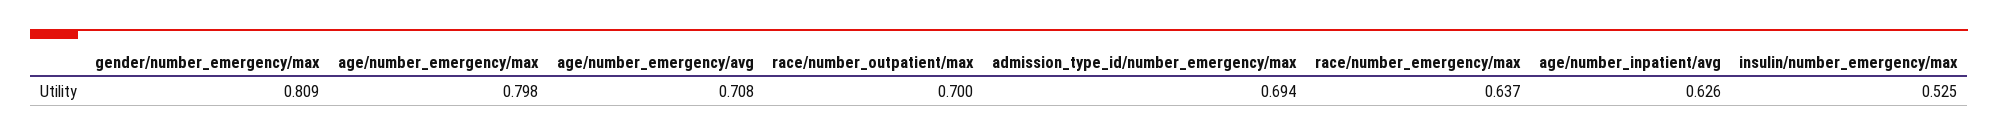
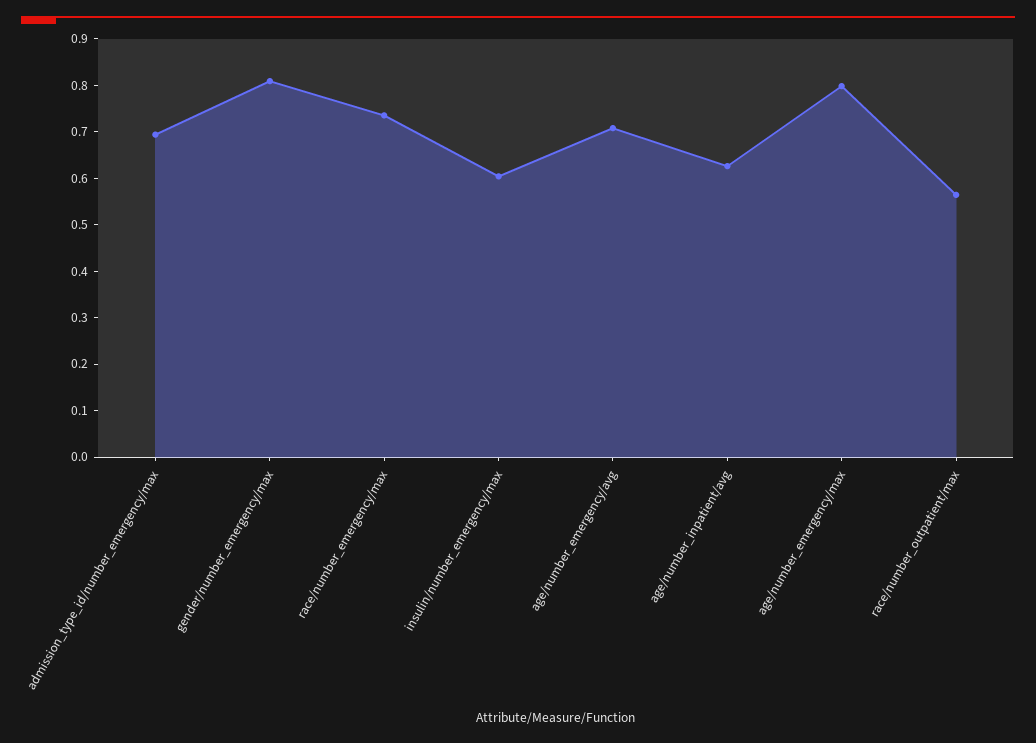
  {
    "gender/number_emergency/max": 0.809,
    "age/number_emergency/max": 0.798,
    "age/number_emergency/avg": 0.708,
-   "race/number_outpatient/max": 0.7,
+   "race/number_outpatient/max": 0.56,
    "admission_type_id/number_emergency/max": 0.694,
-   "race/number_emergency/max": 0.637,
+   "race/number_emergency/max": 0.74,
    "age/number_inpatient/avg": 0.626,
-   "insulin/number_emergency/max": 0.525
+   "insulin/number_emergency/max": 0.6
  }

